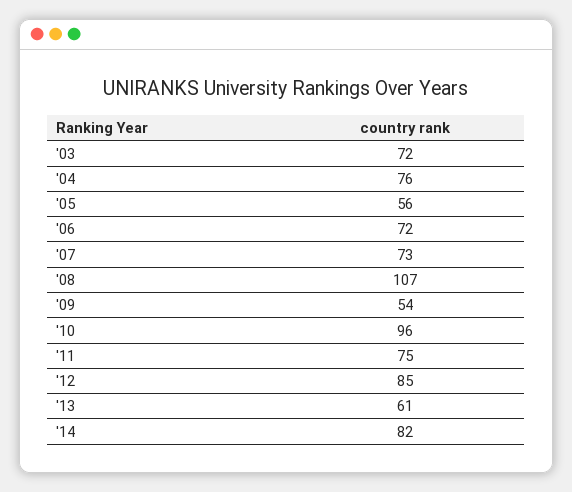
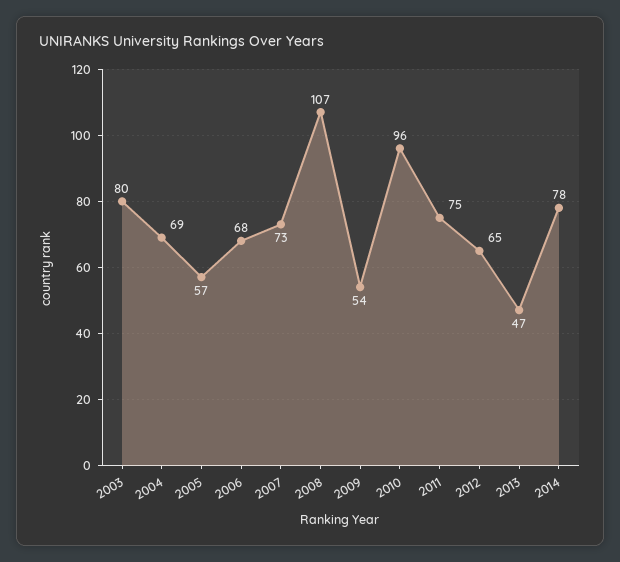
  {
-   "'03": 72,
+   "'03": 80,
-   "'04": 76,
+   "'04": 69,
-   "'05": 56,
+   "'05": 57,
-   "'06": 72,
+   "'06": 68,
    "'07": 73,
    "'08": 107,
    "'09": 54,
    "'10": 96,
    "'11": 75,
-   "'12": 85,
+   "'12": 65,
-   "'13": 61,
+   "'13": 47,
-   "'14": 82
+   "'14": 78
  }

